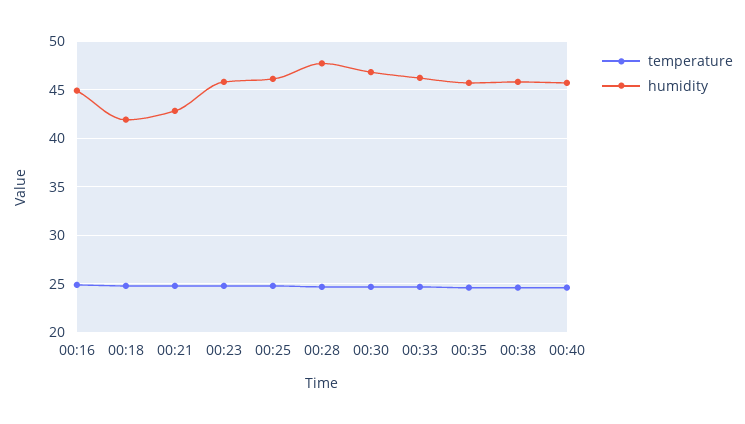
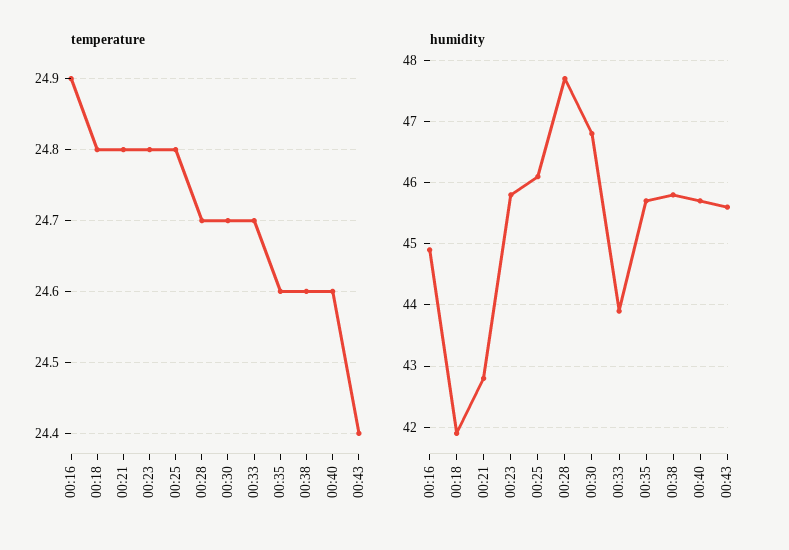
  {
    "temperature": {
      "00:16": 24.9,
      "00:18": 24.8,
      "00:21": 24.8,
      "00:23": 24.8,
      "00:25": 24.8,
      "00:28": 24.7,
      "00:30": 24.7,
      "00:33": 24.7,
      "00:35": 24.6,
      "00:38": 24.6,
-     "00:40": 24.6
+     "00:40": 24.6,
+     "00:43": 24.4
    },
    "humidity": {
      "00:16": 44.9,
      "00:18": 41.9,
      "00:21": 42.8,
      "00:23": 45.8,
      "00:25": 46.1,
      "00:28": 47.7,
      "00:30": 46.8,
-     "00:33": 46,
+     "00:33": 43.9,
      "00:35": 45.7,
      "00:38": 45.8,
-     "00:40": 45.7
+     "00:40": 45.7,
+     "00:43": 45.6
    }
  }

